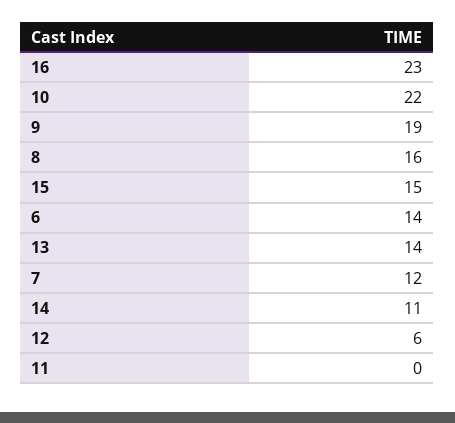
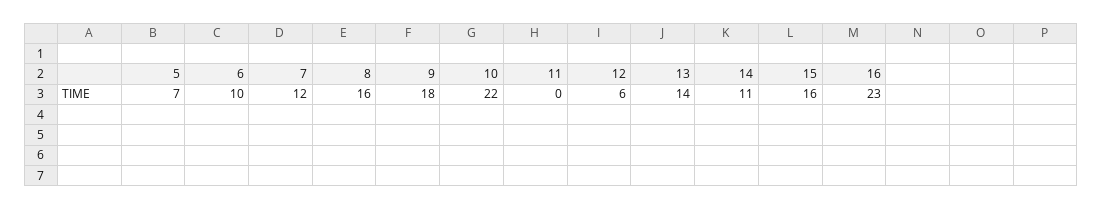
  {
    "16": 23,
    "10": 22,
-   "9": 19,
+   "9": 18,
    "8": 16,
-   "15": 15,
+   "15": 16,
-   "6": 14,
+   "6": 10,
    "13": 14,
    "7": 12,
    "14": 11,
    "12": 6,
-   "11": 0
+   "11": 0,
+   "5": 7
  }

